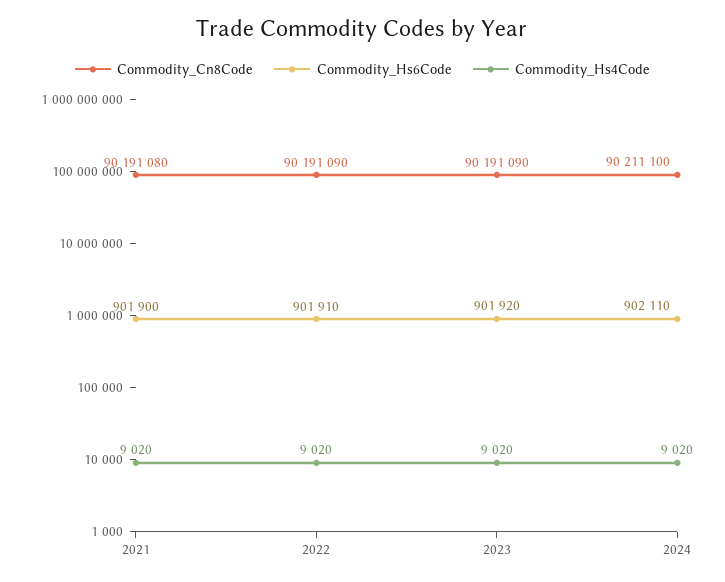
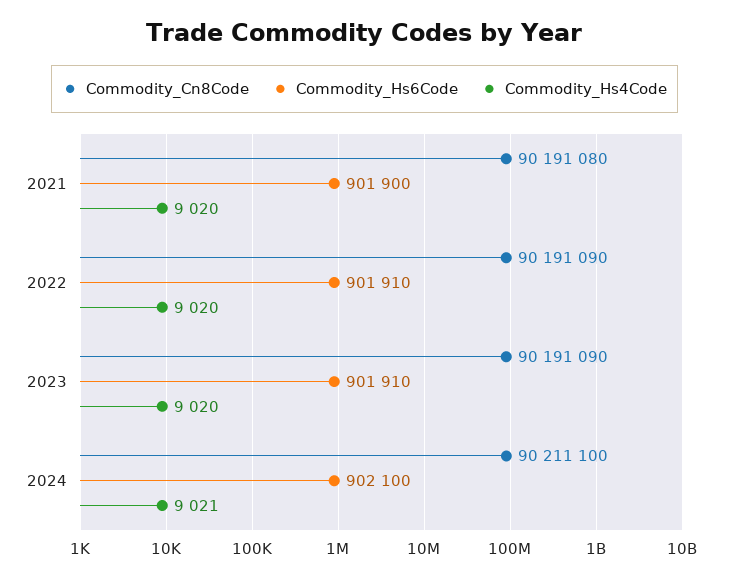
  {
    "Commodity_Cn8Code": {
      "2021": 90191080,
      "2022": 90191090,
      "2023": 90191090,
      "2024": 90211100
    },
    "Commodity_Hs6Code": {
      "2021": 901900,
      "2022": 901910,
-     "2023": 901920,
+     "2023": 901910,
-     "2024": 902110
+     "2024": 902100
    },
    "Commodity_Hs4Code": {
      "2021": 9020,
      "2022": 9020,
      "2023": 9020,
-     "2024": 9020
+     "2024": 9021
    }
  }

